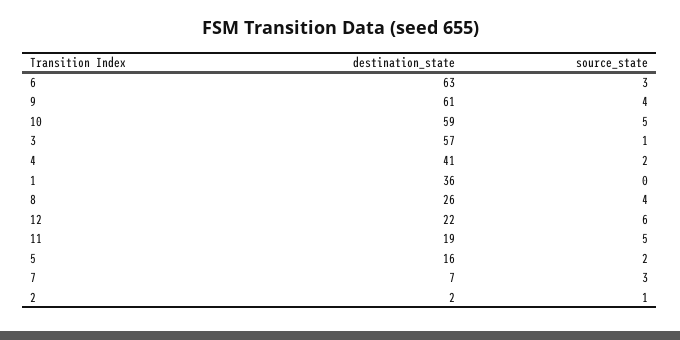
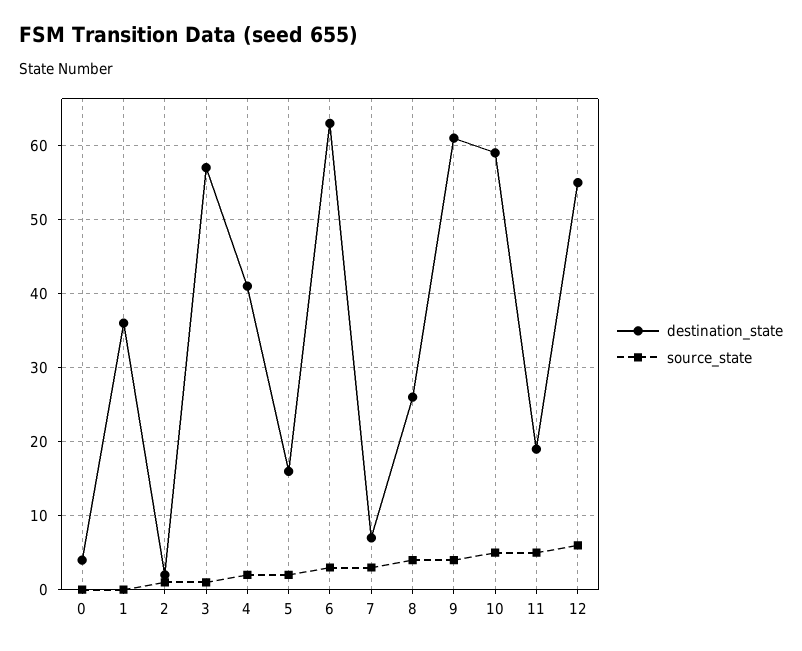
  {
    "destination_state": {
      "6": 63,
      "9": 61,
      "10": 59,
      "3": 57,
      "4": 41,
      "1": 36,
      "8": 26,
-     "12": 22,
+     "12": 55,
      "11": 19,
      "5": 16,
      "7": 7,
-     "2": 2
+     "2": 2,
+     "0": 4
    },
    "source_state": {
      "6": 3,
      "9": 4,
      "10": 5,
      "3": 1,
      "4": 2,
      "1": 0,
      "8": 4,
      "12": 6,
      "11": 5,
      "5": 2,
      "7": 3,
-     "2": 1
+     "2": 1,
+     "0": 0
    }
  }

